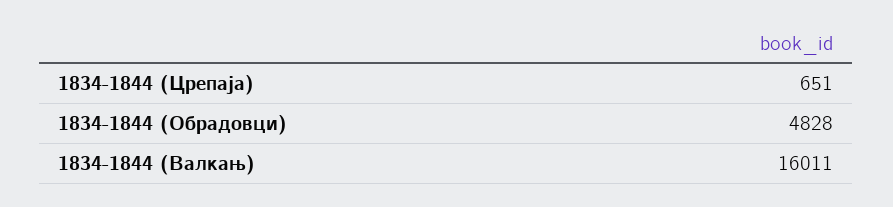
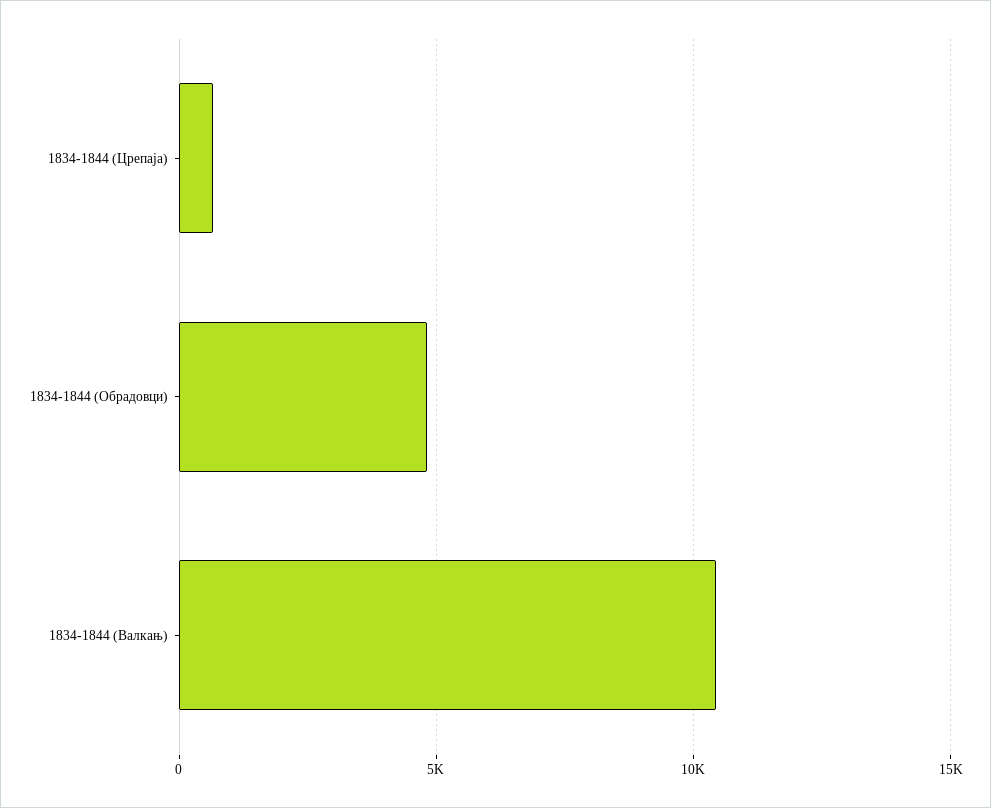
  {
    "1834-1844 (Црепаја)": 651,
    "1834-1844 (Обрадовци)": 4828,
-   "1834-1844 (Валкањ)": 16011
+   "1834-1844 (Валкањ)": 10500
  }

